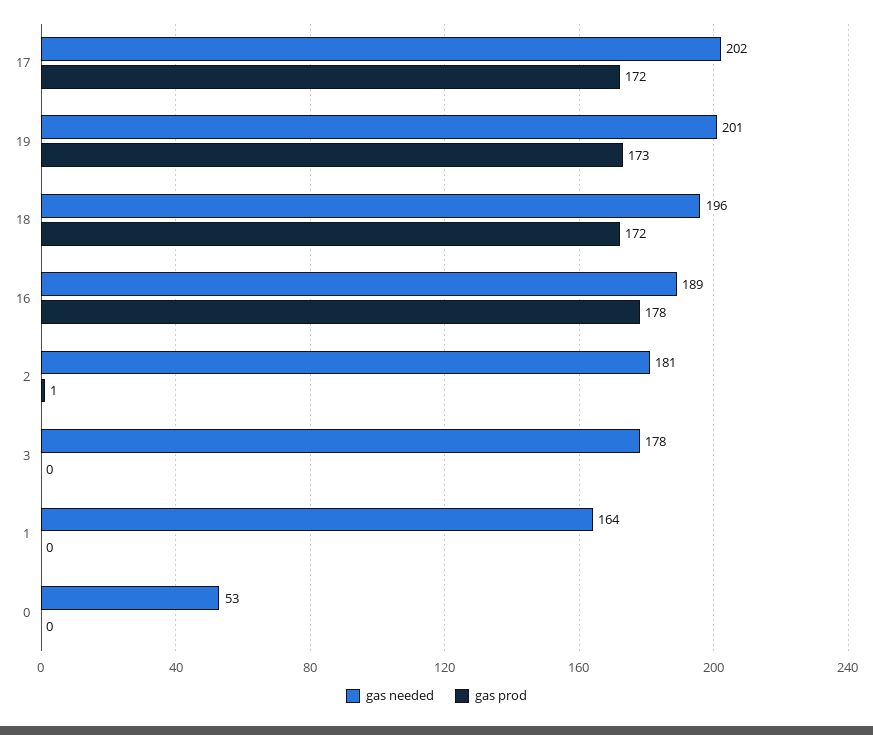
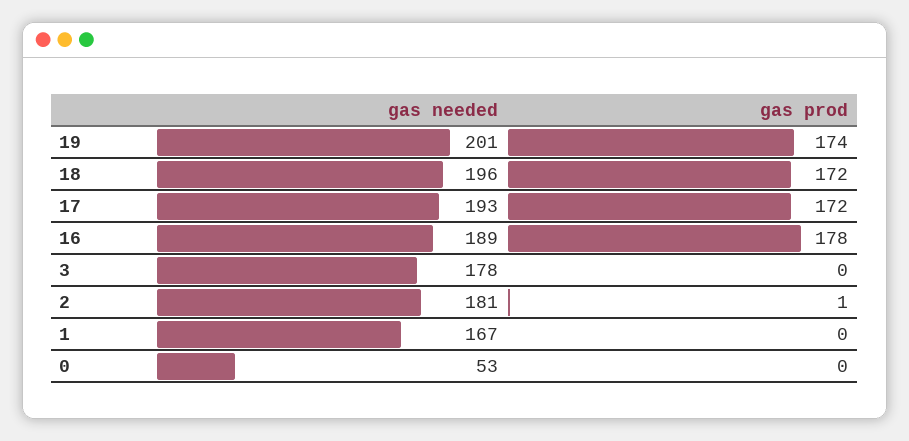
  {
    "gas needed": {
-     "17": 202,
+     "17": 193,
      "19": 201,
      "18": 196,
      "16": 189,
      "2": 181,
      "3": 178,
-     "1": 164,
+     "1": 167,
      "0": 53
    },
    "gas prod": {
      "17": 172,
-     "19": 173,
+     "19": 174,
      "18": 172,
      "16": 178,
      "2": 1,
      "3": 0,
      "1": 0,
      "0": 0
    }
  }

